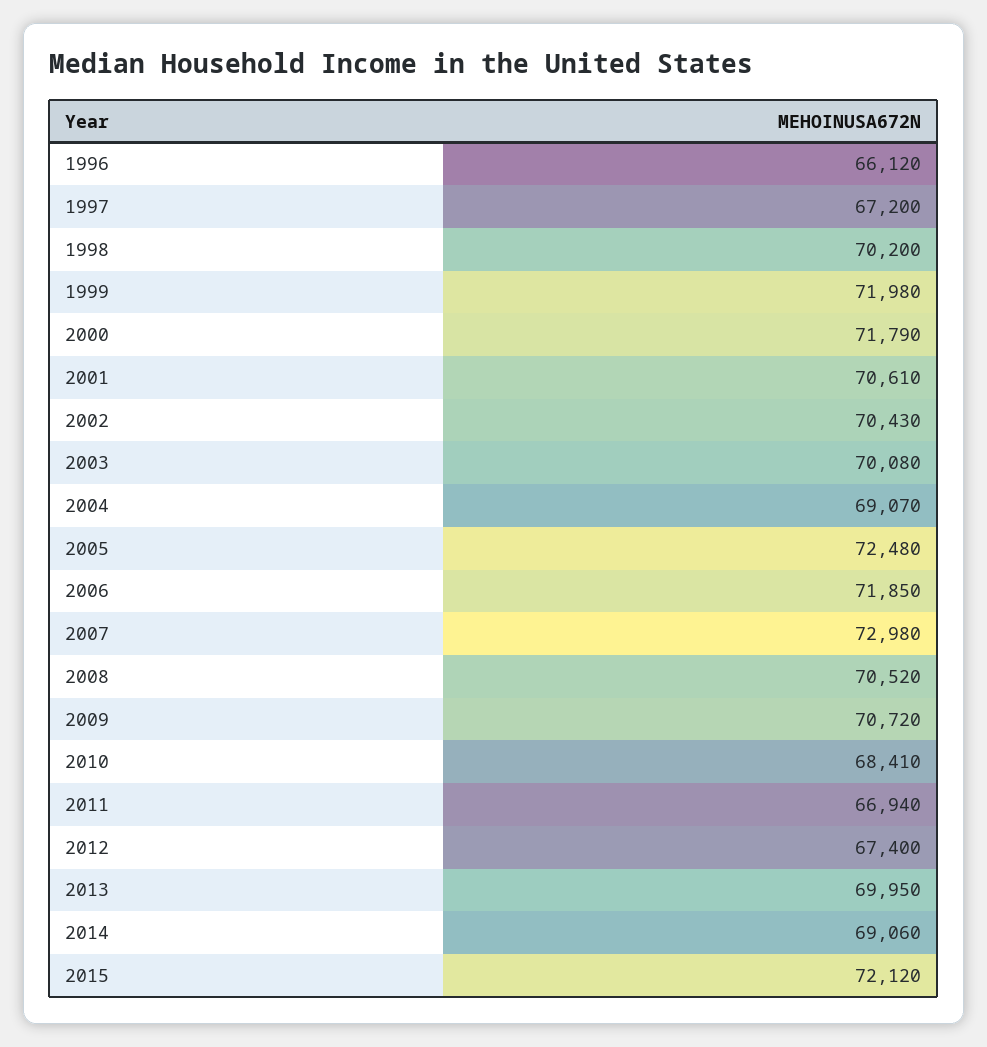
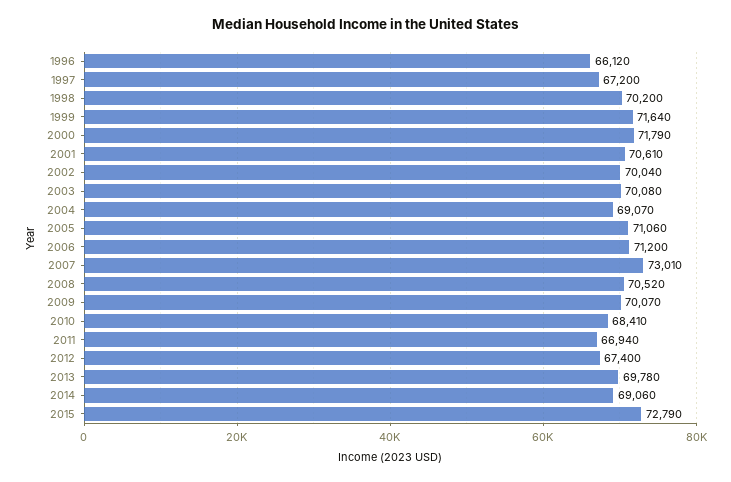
  {
    "1996": 66120,
    "1997": 67200,
    "1998": 70200,
-   "1999": 71980,
+   "1999": 71640,
    "2000": 71790,
    "2001": 70610,
-   "2002": 70430,
+   "2002": 70040,
    "2003": 70080,
    "2004": 69070,
-   "2005": 72480,
+   "2005": 71060,
-   "2006": 71850,
+   "2006": 71200,
-   "2007": 72980,
+   "2007": 73010,
    "2008": 70520,
-   "2009": 70720,
+   "2009": 70070,
    "2010": 68410,
    "2011": 66940,
    "2012": 67400,
-   "2013": 69950,
+   "2013": 69780,
    "2014": 69060,
-   "2015": 72120
+   "2015": 72790
  }

